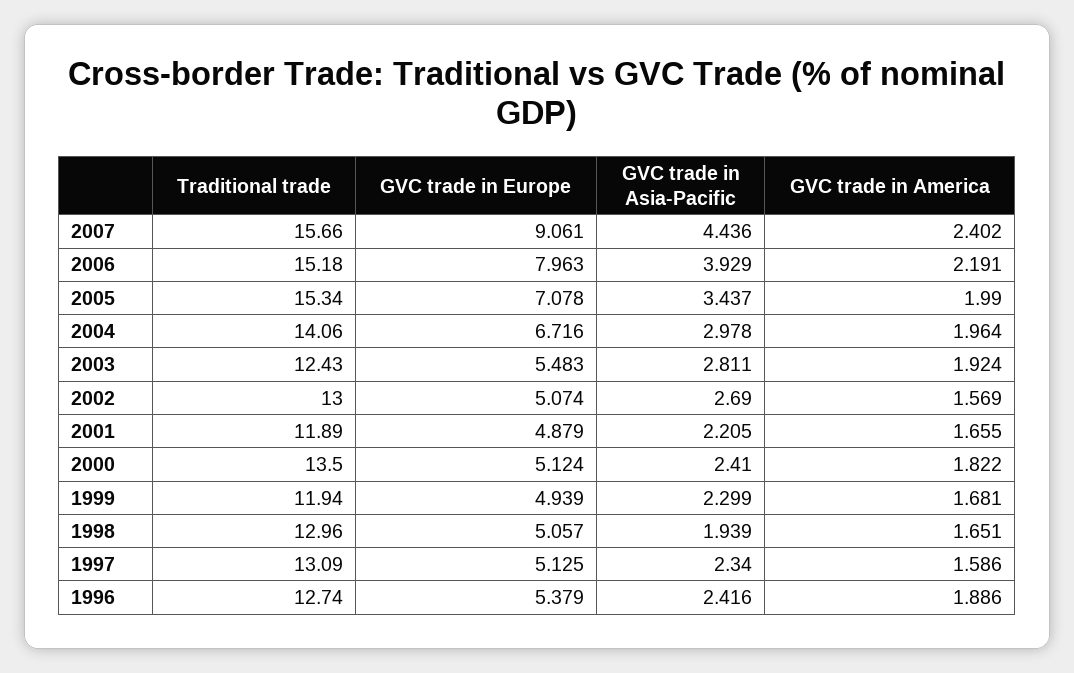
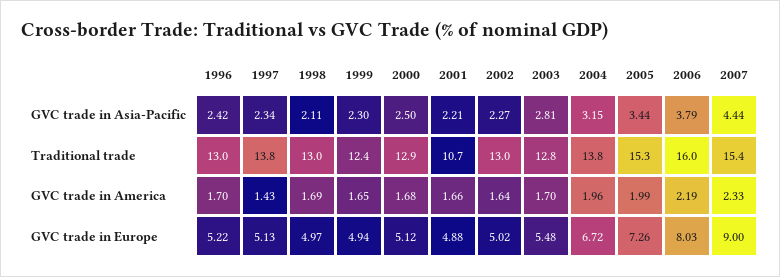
  {
    "Traditional trade": {
-     "2007": 15.66,
+     "2007": 15.4,
-     "2006": 15.18,
+     "2006": 16,
      "2005": 15.34,
-     "2004": 14.06,
+     "2004": 13.8,
-     "2003": 12.43,
+     "2003": 12.8,
      "2002": 13,
-     "2001": 11.89,
+     "2001": 10.7,
-     "2000": 13.5,
+     "2000": 12.9,
-     "1999": 11.94,
+     "1999": 12.4,
      "1998": 12.96,
-     "1997": 13.09,
+     "1997": 13.8,
-     "1996": 12.74
+     "1996": 13
    },
    "GVC trade in Europe": {
-     "2007": 9.061,
+     "2007": 9,
-     "2006": 7.963,
+     "2006": 8.03,
-     "2005": 7.078,
+     "2005": 7.26,
      "2004": 6.716,
      "2003": 5.483,
-     "2002": 5.074,
+     "2002": 5.02,
      "2001": 4.879,
      "2000": 5.124,
      "1999": 4.939,
-     "1998": 5.057,
+     "1998": 4.97,
      "1997": 5.125,
-     "1996": 5.379
+     "1996": 5.22
    },
    "GVC trade in Asia-Pacific": {
      "2007": 4.436,
-     "2006": 3.929,
+     "2006": 3.79,
      "2005": 3.437,
-     "2004": 2.978,
+     "2004": 3.15,
      "2003": 2.811,
-     "2002": 2.69,
+     "2002": 2.27,
      "2001": 2.205,
-     "2000": 2.41,
+     "2000": 2.5,
      "1999": 2.299,
-     "1998": 1.939,
+     "1998": 2.11,
      "1997": 2.34,
      "1996": 2.416
    },
    "GVC trade in America": {
-     "2007": 2.402,
+     "2007": 2.33,
      "2006": 2.191,
      "2005": 1.99,
      "2004": 1.964,
-     "2003": 1.924,
+     "2003": 1.7,
-     "2002": 1.569,
+     "2002": 1.64,
      "2001": 1.655,
-     "2000": 1.822,
+     "2000": 1.68,
-     "1999": 1.681,
+     "1999": 1.65,
-     "1998": 1.651,
+     "1998": 1.69,
-     "1997": 1.586,
+     "1997": 1.43,
-     "1996": 1.886
+     "1996": 1.7
    }
  }

